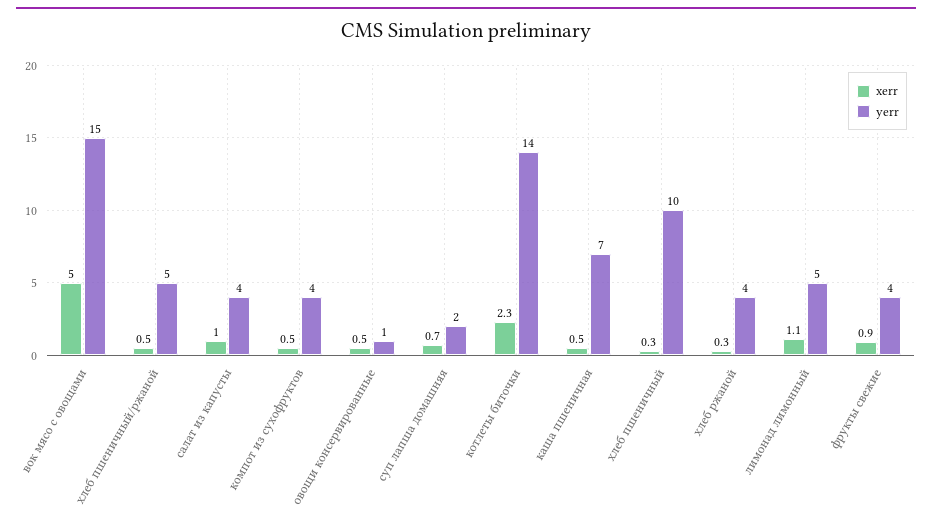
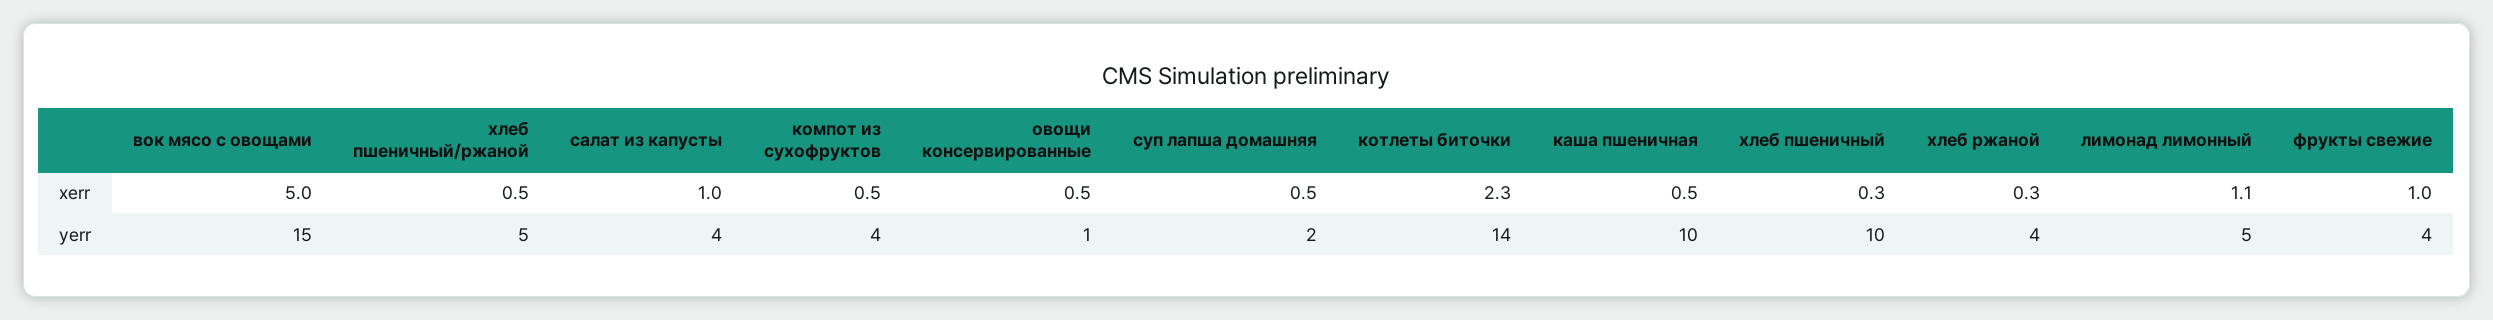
  {
    "xerr": {
      "вок мясо с овощами": 5,
      "хлеб пшеничный/ржаной": 0.5,
      "салат из капусты": 1,
      "компот из сухофруктов": 0.5,
      "овощи консервированные": 0.5,
-     "суп лапша домашняя": 0.7,
+     "суп лапша домашняя": 0.5,
      "котлеты биточки": 2.3,
      "каша пшеничная": 0.5,
      "хлеб пшеничный": 0.3,
      "хлеб ржаной": 0.3,
      "лимонад лимонный": 1.1,
-     "фрукты свежие": 0.9
+     "фрукты свежие": 1
    },
    "yerr": {
      "вок мясо с овощами": 15,
      "хлеб пшеничный/ржаной": 5,
      "салат из капусты": 4,
      "компот из сухофруктов": 4,
      "овощи консервированные": 1,
      "суп лапша домашняя": 2,
      "котлеты биточки": 14,
-     "каша пшеничная": 7,
+     "каша пшеничная": 10,
      "хлеб пшеничный": 10,
      "хлеб ржаной": 4,
      "лимонад лимонный": 5,
      "фрукты свежие": 4
    }
  }

